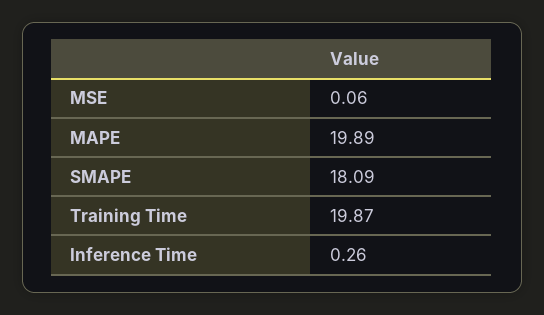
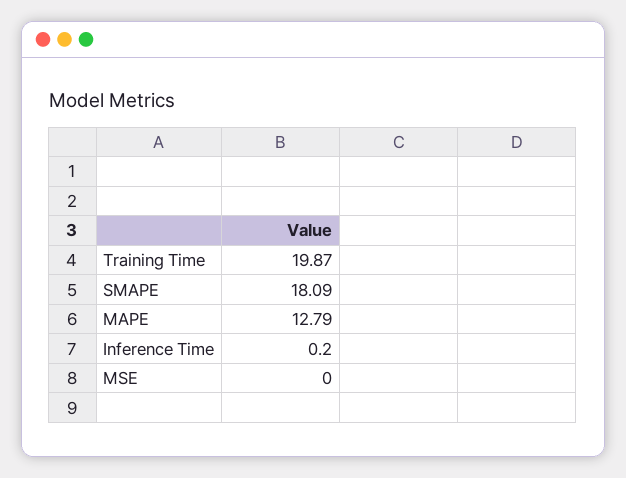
  {
-   "MSE": 0.06,
+   "MSE": 0,
-   "MAPE": 19.89,
+   "MAPE": 12.79,
    "SMAPE": 18.09,
    "Training Time": 19.87,
-   "Inference Time": 0.26
+   "Inference Time": 0.2
  }

